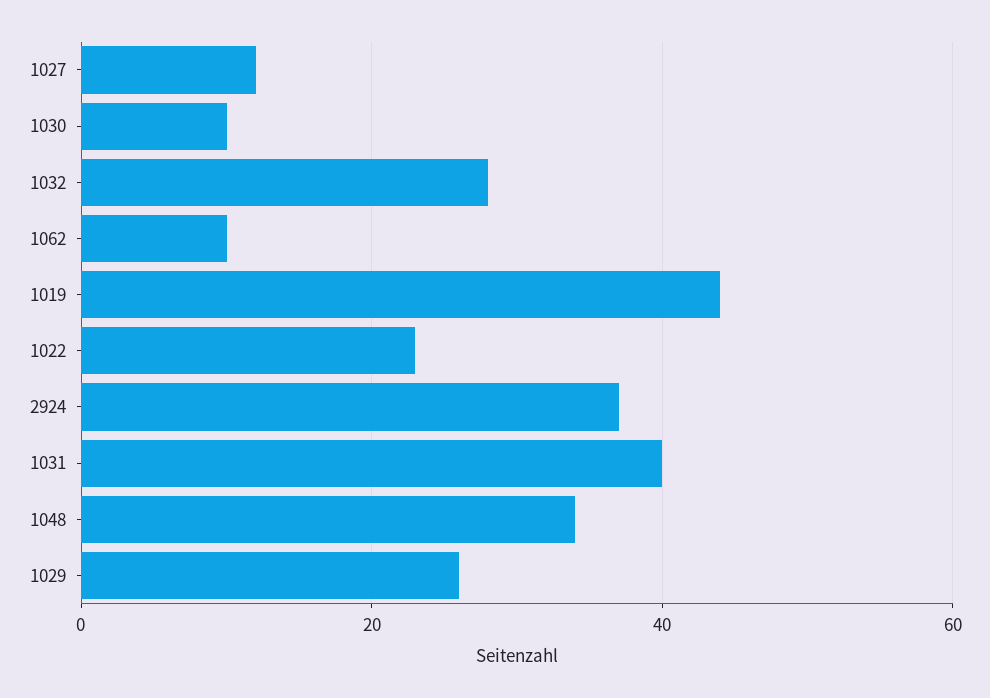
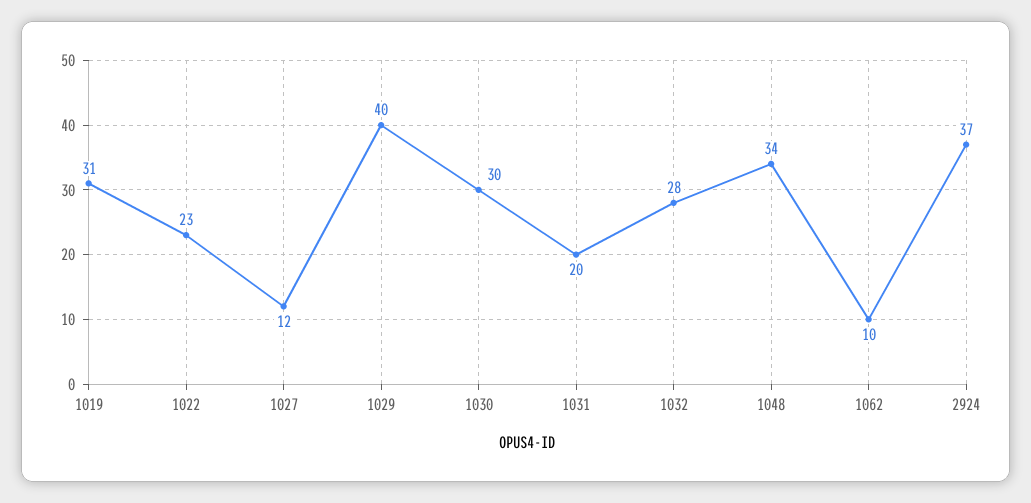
  {
    "1027": 12,
-   "1030": 10,
+   "1030": 30,
    "1032": 28,
    "1062": 10,
-   "1019": 45,
+   "1019": 31,
    "1022": 23,
    "2924": 37,
-   "1031": 40,
+   "1031": 20,
    "1048": 34,
-   "1029": 25
+   "1029": 40
  }

